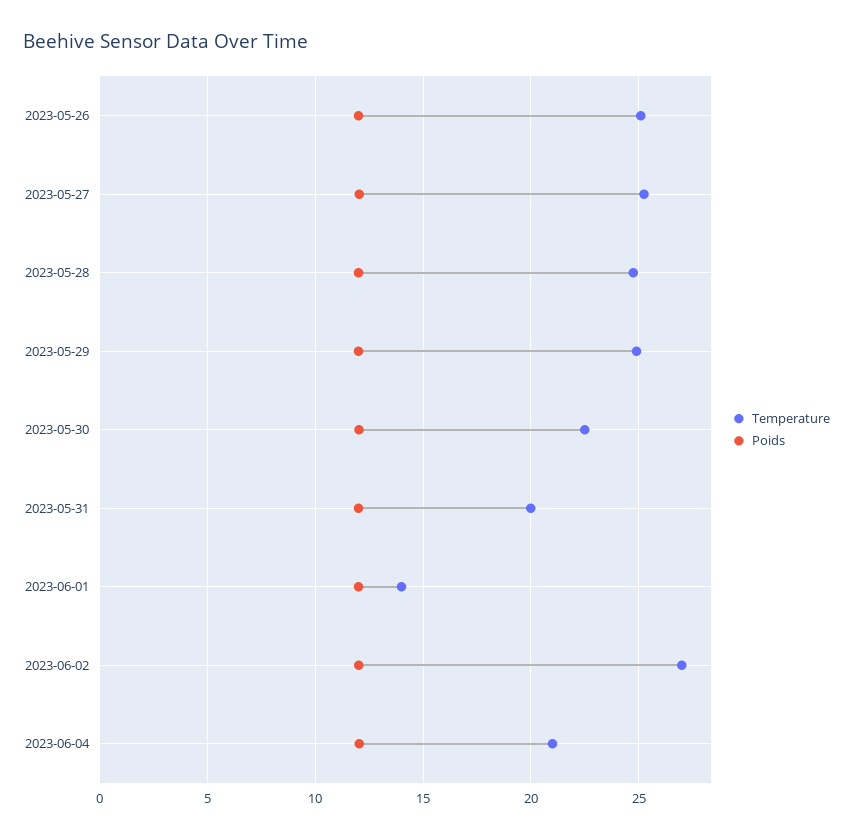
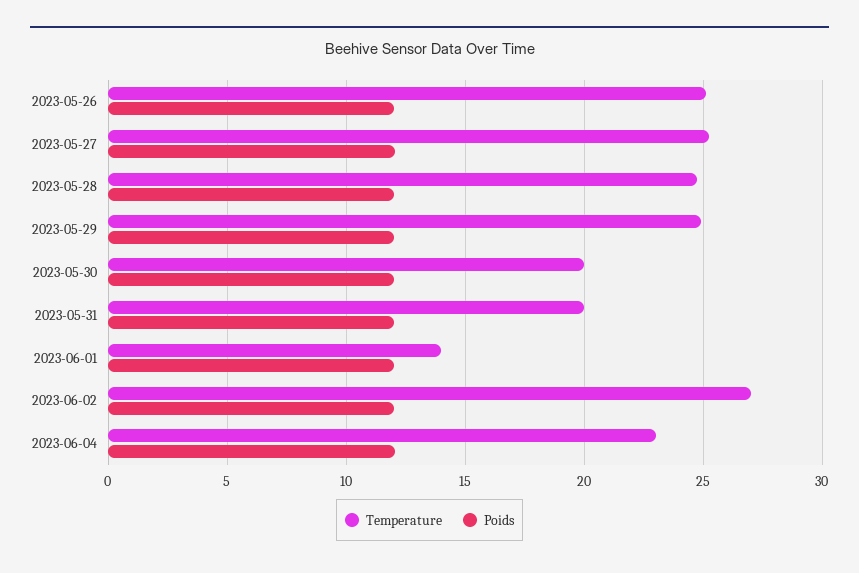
  {
    "Temperature": {
      "2023-05-26": 25,
      "2023-05-27": 25.5,
      "2023-05-28": 25,
      "2023-05-29": 25,
-     "2023-05-30": 22.5,
+     "2023-05-30": 20,
      "2023-05-31": 20,
      "2023-06-01": 14,
      "2023-06-02": 27,
-     "2023-06-04": 21
+     "2023-06-04": 23
    },
    "Poids": {
      "2023-05-26": 12,
      "2023-05-27": 12,
      "2023-05-28": 12,
      "2023-05-29": 12,
      "2023-05-30": 12,
      "2023-05-31": 12,
      "2023-06-01": 12,
      "2023-06-02": 12,
      "2023-06-04": 12
    }
  }

